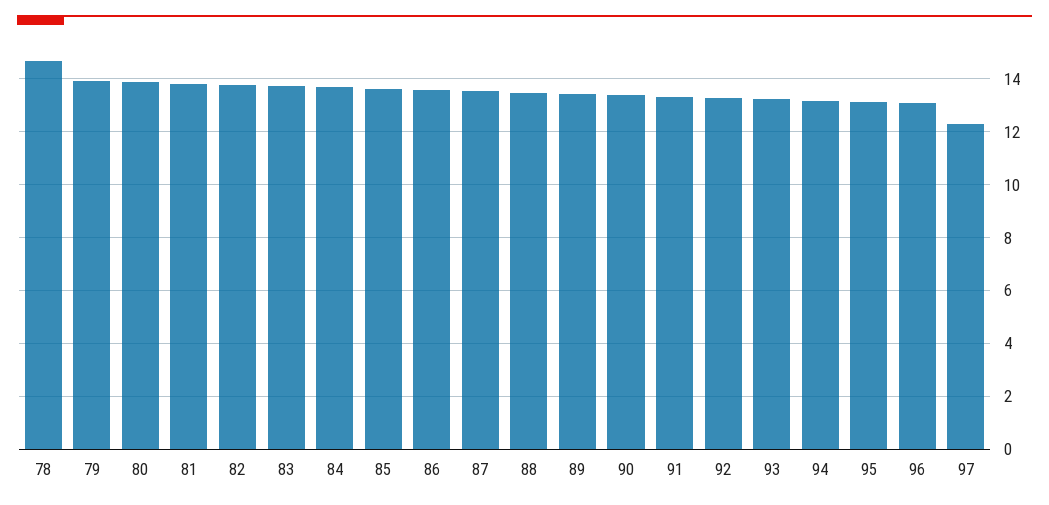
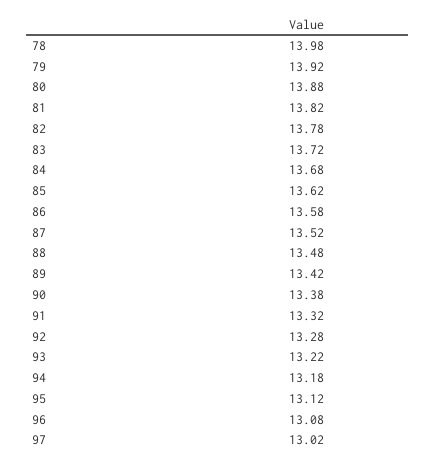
  {
-   "78": 14.75,
+   "78": 13.98,
    "79": 13.92,
    "80": 13.88,
    "81": 13.82,
    "82": 13.78,
    "83": 13.72,
    "84": 13.68,
    "85": 13.62,
    "86": 13.58,
    "87": 13.52,
    "88": 13.48,
    "89": 13.42,
    "90": 13.38,
    "91": 13.32,
    "92": 13.28,
    "93": 13.22,
    "94": 13.18,
    "95": 13.12,
    "96": 13.08,
-   "97": 12.25
+   "97": 13.02
  }

